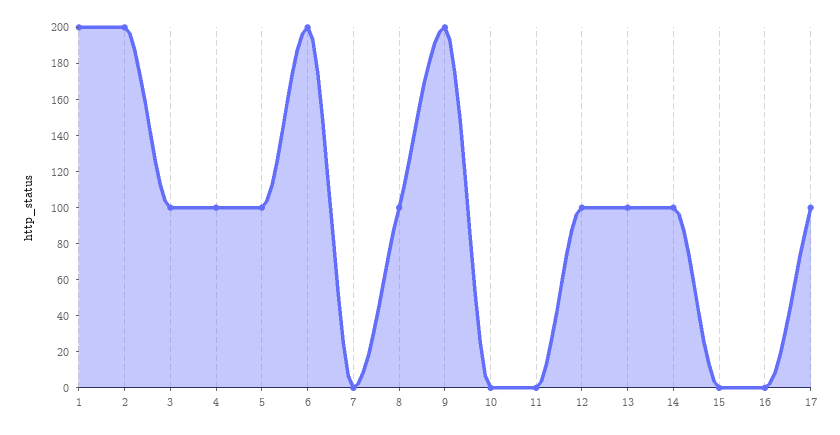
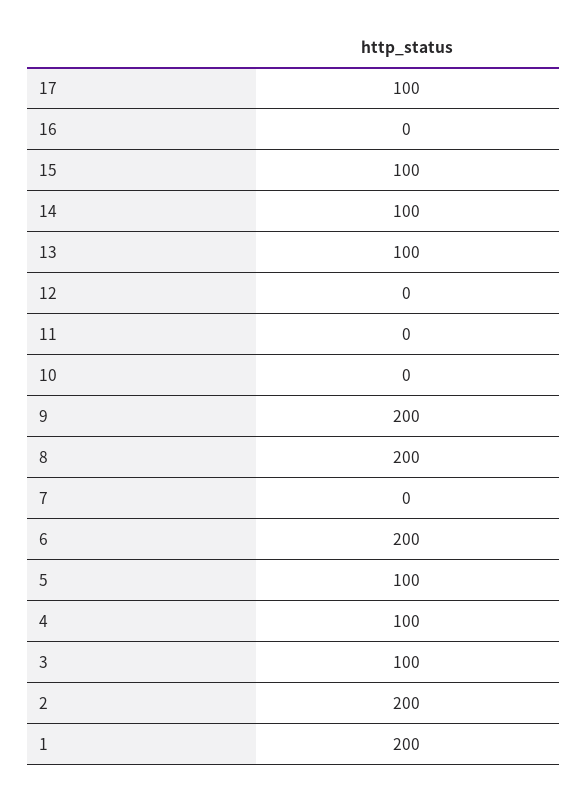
  {
    "1": 200,
    "2": 200,
    "3": 100,
    "4": 100,
    "5": 100,
    "6": 200,
    "7": 0,
-   "8": 100,
+   "8": 200,
    "9": 200,
    "10": 0,
    "11": 0,
-   "12": 100,
+   "12": 0,
    "13": 100,
    "14": 100,
-   "15": 0,
+   "15": 100,
    "16": 0,
    "17": 100
  }

